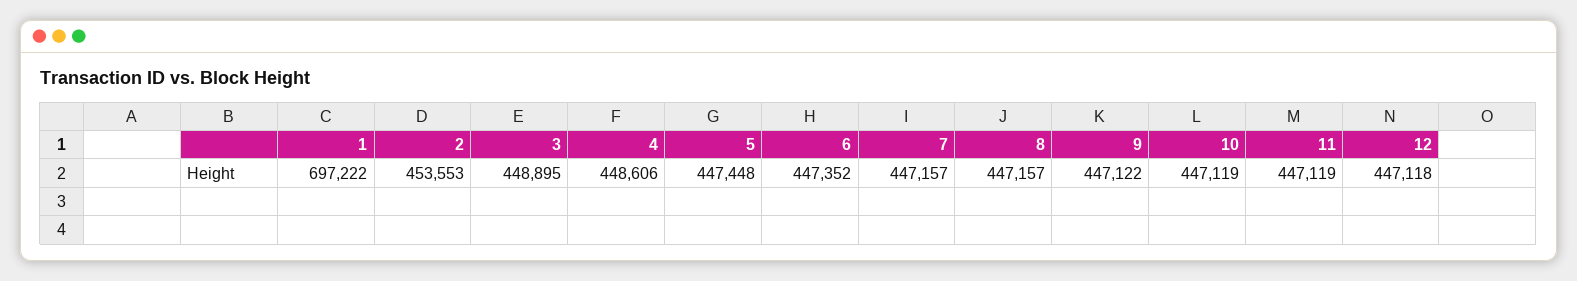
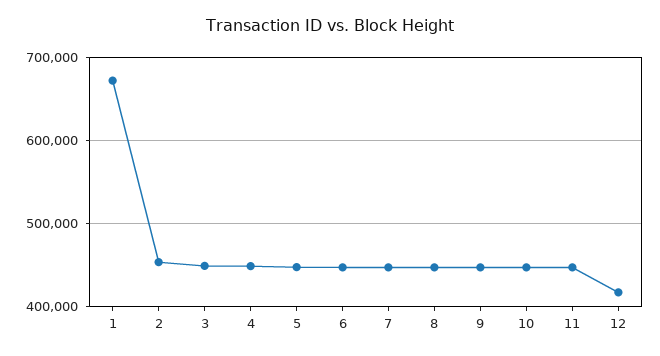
  {
-   "1": 697222,
+   "1": 670000,
    "2": 453553,
    "3": 448895,
    "4": 448606,
    "5": 447448,
    "6": 447352,
    "7": 447157,
    "8": 447157,
    "9": 447122,
    "10": 447119,
    "11": 447119,
-   "12": 447118
+   "12": 420000
  }

